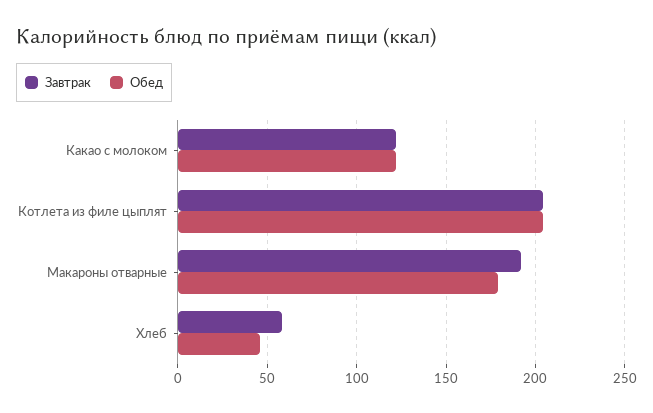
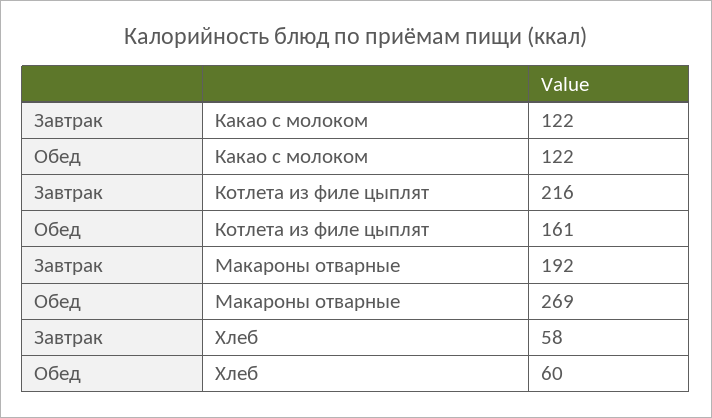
  {
    "Завтрак": {
      "Какао с молоком": 122,
-     "Котлета из филе цыплят": 205,
+     "Котлета из филе цыплят": 216,
      "Макароны отварные": 192,
      "Хлеб": 58
    },
    "Обед": {
      "Какао с молоком": 122,
-     "Котлета из филе цыплят": 205,
+     "Котлета из филе цыплят": 161,
-     "Макароны отварные": 180,
+     "Макароны отварные": 269,
-     "Хлеб": 45
+     "Хлеб": 60
    }
  }

